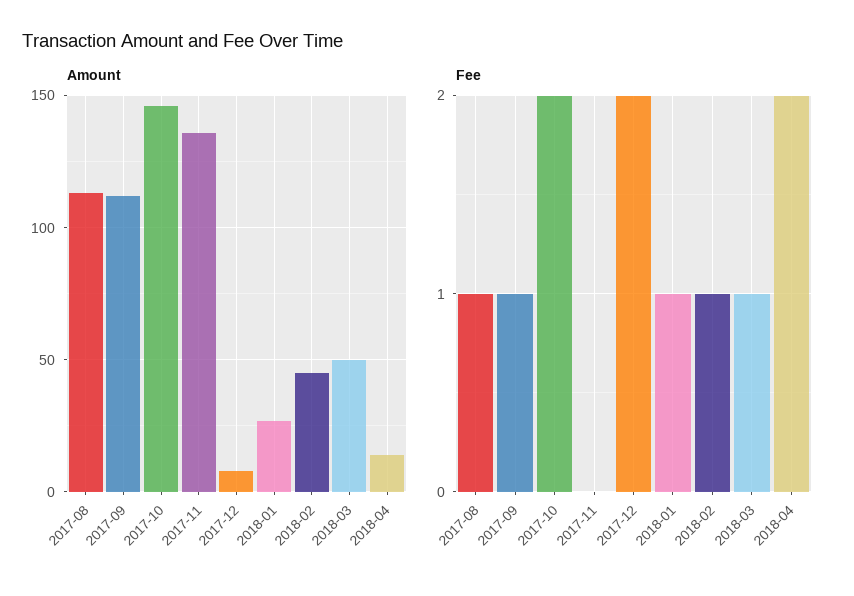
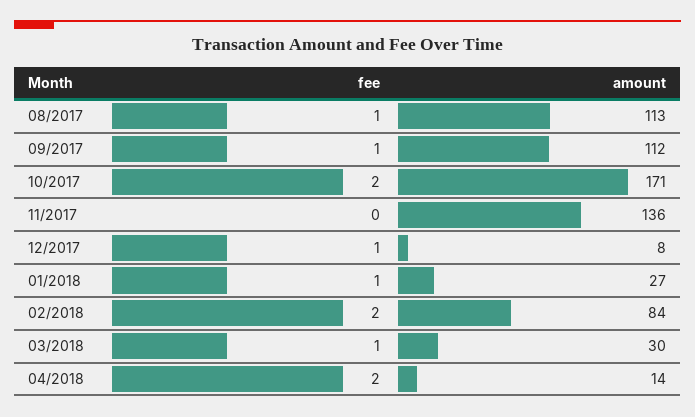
  {
    "Amount": {
      "2017-08": 113,
      "2017-09": 112,
-     "2017-10": 145,
+     "2017-10": 171,
      "2017-11": 136,
      "2017-12": 8,
      "2018-01": 27,
-     "2018-02": 45,
+     "2018-02": 84,
-     "2018-03": 50,
+     "2018-03": 30,
      "2018-04": 14
    },
    "Fee": {
      "2017-08": 1,
      "2017-09": 1,
      "2017-10": 2,
      "2017-11": 0,
-     "2017-12": 2,
+     "2017-12": 1,
      "2018-01": 1,
-     "2018-02": 1,
+     "2018-02": 2,
      "2018-03": 1,
      "2018-04": 2
    }
  }

